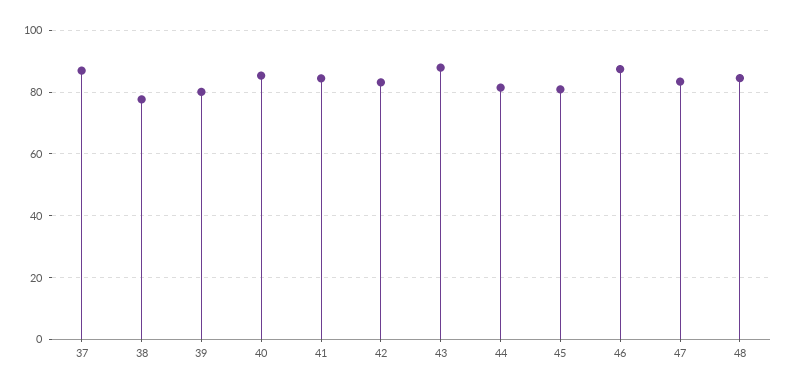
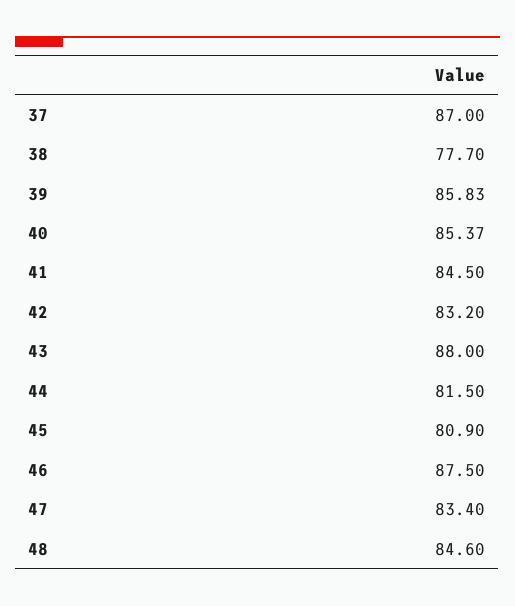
  {
    "37": 87,
    "38": 77.7,
-   "39": 80,
+   "39": 85.83,
    "40": 85.37,
    "41": 84.5,
    "42": 83.2,
    "43": 88,
    "44": 81.5,
    "45": 80.9,
    "46": 87.5,
    "47": 83.4,
    "48": 84.6
  }

